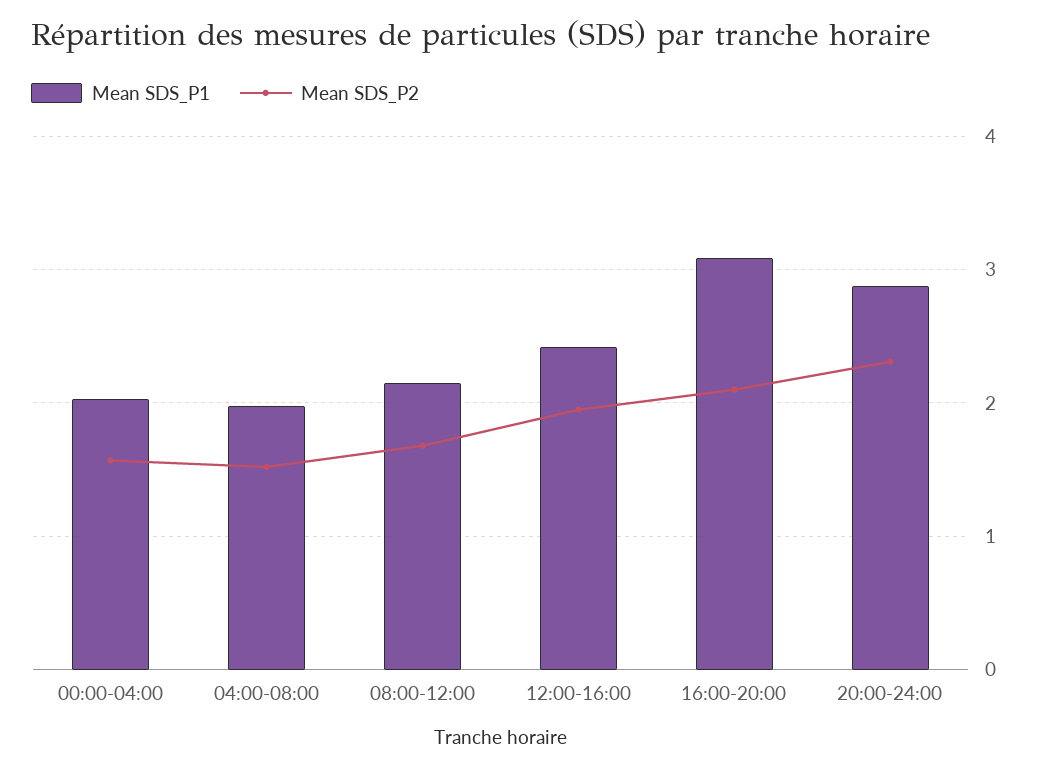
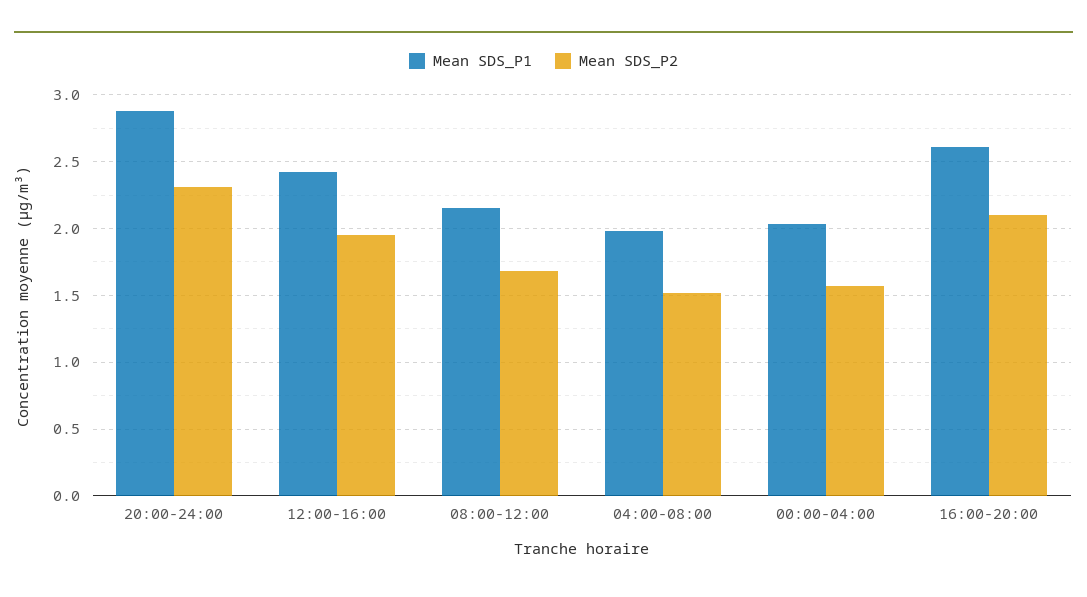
  {
    "Mean SDS_P1": {
      "00:00-04:00": 2.05,
      "04:00-08:00": 2,
      "08:00-12:00": 2.15,
      "12:00-16:00": 2.4,
-     "16:00-20:00": 3.1,
+     "16:00-20:00": 2.6,
      "20:00-24:00": 2.9
    },
    "Mean SDS_P2": {
      "00:00-04:00": 1.55,
      "04:00-08:00": 1.5,
      "08:00-12:00": 1.7,
      "12:00-16:00": 1.95,
      "16:00-20:00": 2.1,
      "20:00-24:00": 2.3
    }
  }

